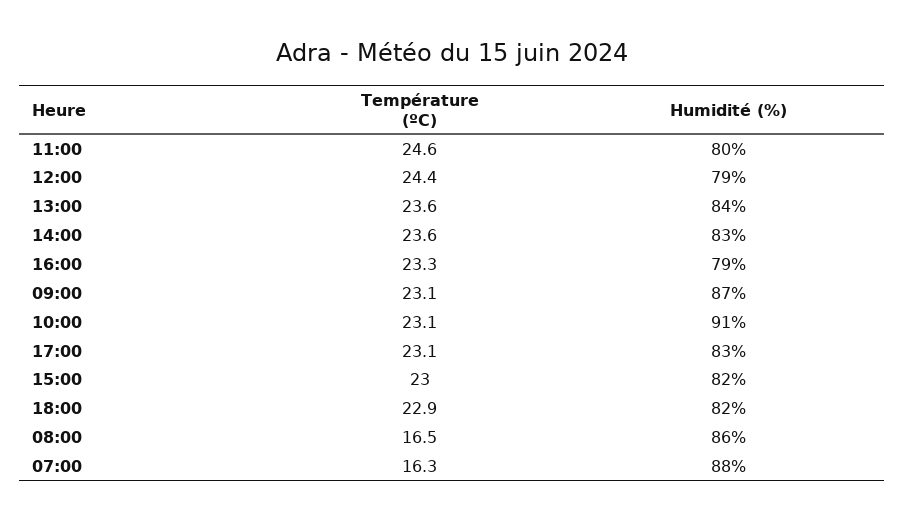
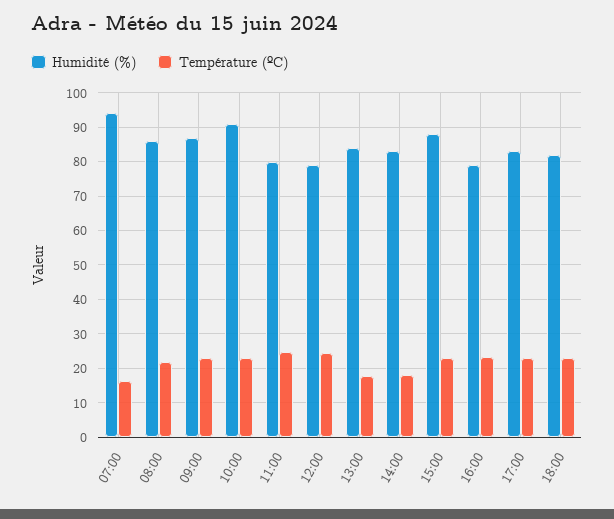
  {
    "Température (ºC)": {
      "11:00": 24.6,
      "12:00": 24.4,
-     "13:00": 23.6,
+     "13:00": 18,
-     "14:00": 23.6,
+     "14:00": 18,
      "16:00": 23.3,
      "09:00": 23.1,
      "10:00": 23.1,
      "17:00": 23.1,
      "15:00": 23,
      "18:00": 22.9,
-     "08:00": 16.5,
+     "08:00": 22,
      "07:00": 16.3
    },
    "Humidité (%)": {
      "11:00": 80,
      "12:00": 79,
      "13:00": 84,
      "14:00": 83,
      "16:00": 79,
      "09:00": 87,
      "10:00": 91,
      "17:00": 83,
-     "15:00": 82,
+     "15:00": 88,
      "18:00": 82,
      "08:00": 86,
-     "07:00": 88
+     "07:00": 94
    }
  }

